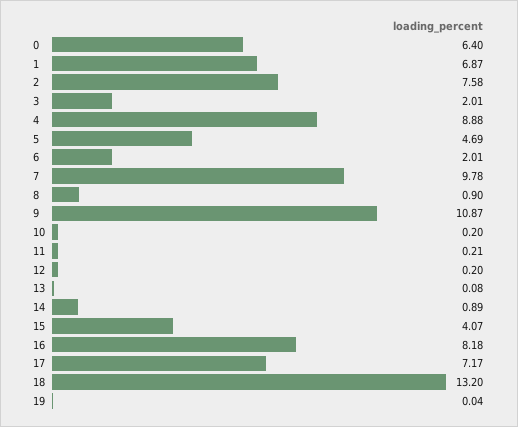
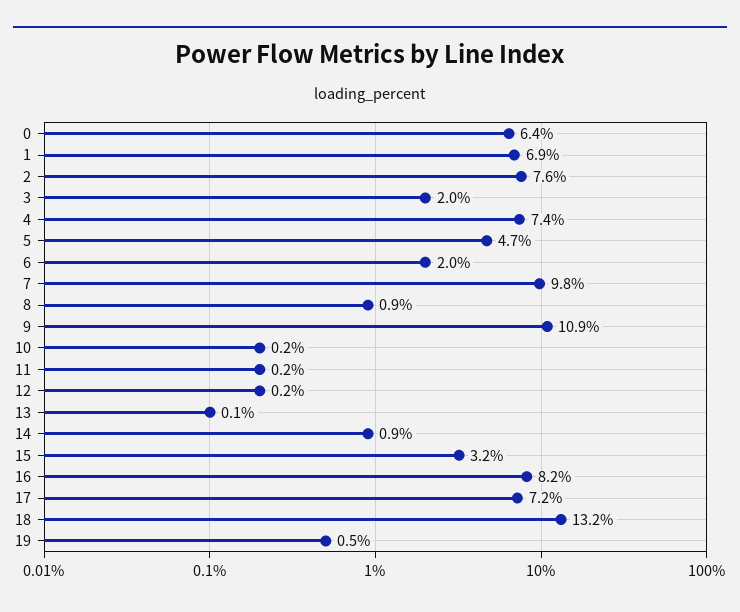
  {
    "0": 6.4,
    "1": 6.87,
    "2": 7.58,
    "3": 2.01,
-   "4": 8.88,
+   "4": 7.4,
    "5": 4.69,
    "6": 2.01,
    "7": 9.78,
    "8": 0.9,
    "9": 10.87,
    "10": 0.2,
    "11": 0.21,
    "12": 0.2,
    "13": 0.08,
    "14": 0.89,
-   "15": 4.07,
+   "15": 3.2,
    "16": 8.18,
    "17": 7.17,
    "18": 13.2,
-   "19": 0.04
+   "19": 0.5
  }

